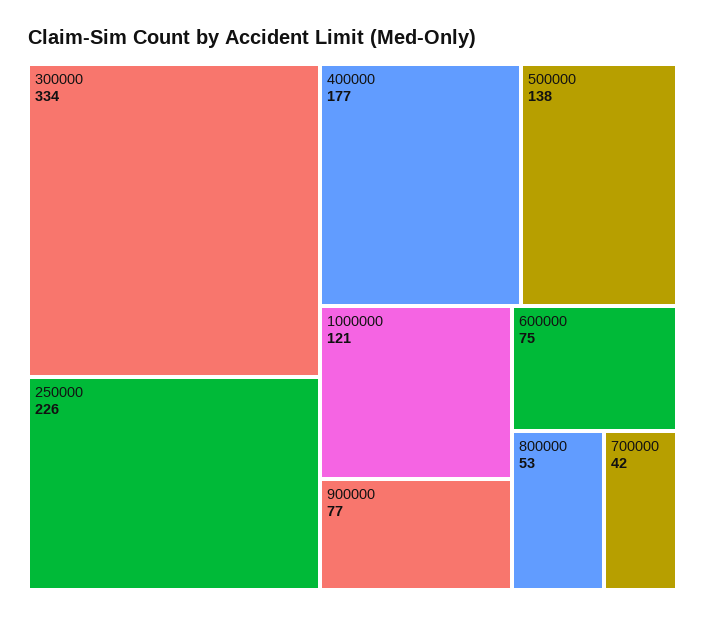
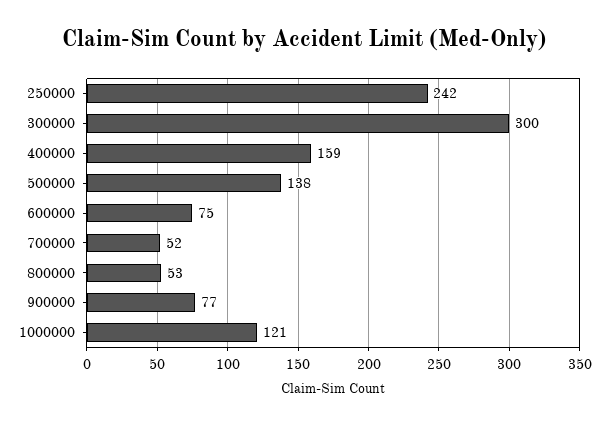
  {
-   "300000": 334,
+   "300000": 300,
-   "250000": 226,
+   "250000": 242,
-   "400000": 177,
+   "400000": 159,
    "500000": 138,
    "1000000": 121,
    "900000": 77,
    "600000": 75,
    "800000": 53,
-   "700000": 42
+   "700000": 52
  }

